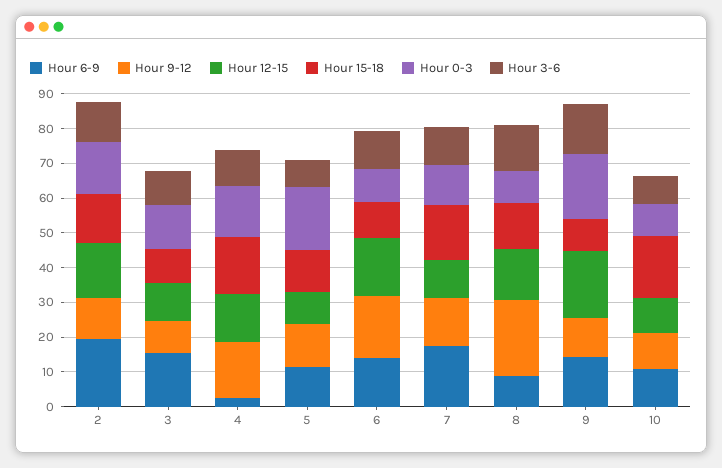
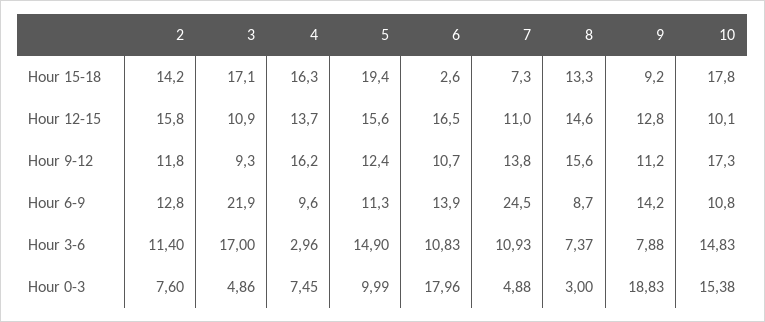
  {
    "Hour 6-9": {
-     "2": 20,
+     "2": 12.8,
-     "3": 15,
+     "3": 21.9,
-     "4": 2.5,
+     "4": 9.6,
      "5": 11.3,
      "6": 13.9,
-     "7": 17.5,
+     "7": 24.5,
      "8": 8.7,
      "9": 14.2,
      "10": 10.8
    },
    "Hour 9-12": {
      "2": 11.8,
      "3": 9.3,
      "4": 16.2,
      "5": 12.4,
-     "6": 17.5,
+     "6": 10.7,
      "7": 13.8,
-     "8": 22.5,
+     "8": 15.6,
      "9": 11.2,
-     "10": 10
+     "10": 17.3
    },
    "Hour 12-15": {
      "2": 15.8,
      "3": 10.9,
      "4": 13.7,
-     "5": 10,
+     "5": 15.6,
      "6": 16.5,
      "7": 11,
      "8": 14.6,
-     "9": 20,
+     "9": 12.8,
      "10": 10.1
    },
    "Hour 15-18": {
      "2": 14.2,
-     "3": 10,
+     "3": 17.1,
      "4": 16.3,
-     "5": 12.5,
+     "5": 19.4,
-     "6": 10,
+     "6": 2.6,
-     "7": 15,
+     "7": 7.3,
      "8": 13.3,
      "9": 9.2,
      "10": 17.8
    },
    "Hour 0-3": {
-     "2": 15,
+     "2": 7.6,
-     "3": 12.5,
+     "3": 4.86,
-     "4": 15,
+     "4": 7.45,
-     "5": 17.5,
+     "5": 9.99,
-     "6": 10,
+     "6": 17.96,
-     "7": 12.5,
+     "7": 4.88,
-     "8": 10,
+     "8": 3,
      "9": 18.83,
-     "10": 10
+     "10": 15.38
    },
    "Hour 3-6": {
      "2": 11.4,
-     "3": 10,
+     "3": 17,
-     "4": 10,
+     "4": 2.96,
-     "5": 7.5,
+     "5": 14.9,
      "6": 10.83,
      "7": 10.93,
-     "8": 12.5,
+     "8": 7.37,
-     "9": 15,
+     "9": 7.88,
-     "10": 7.5
+     "10": 14.83
    }
  }

